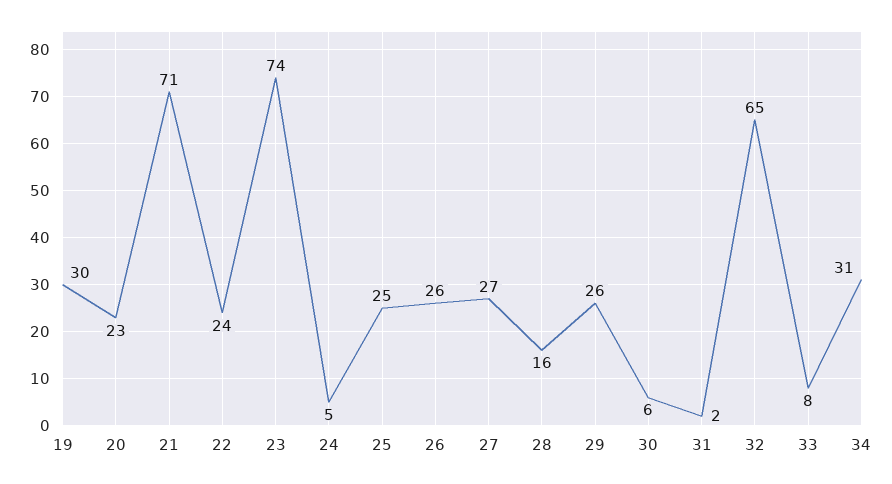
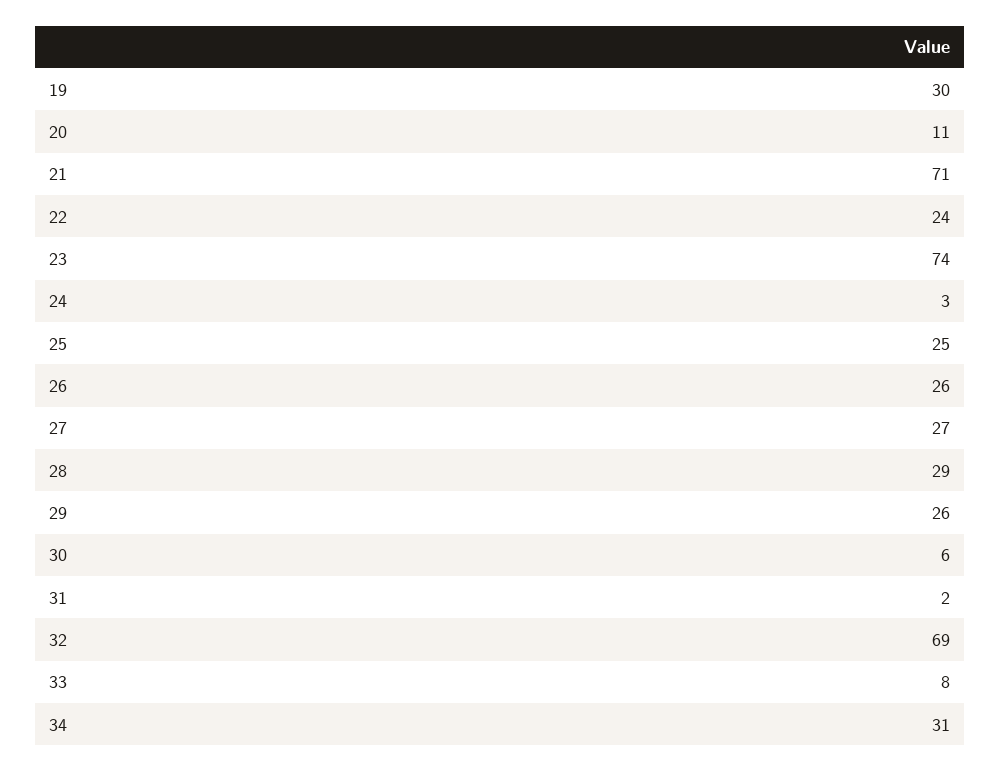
  {
    "19": 30,
-   "20": 23,
+   "20": 11,
    "21": 71,
    "22": 24,
    "23": 74,
-   "24": 5,
+   "24": 3,
    "25": 25,
    "26": 26,
    "27": 27,
-   "28": 16,
+   "28": 29,
    "29": 26,
    "30": 6,
    "31": 2,
-   "32": 65,
+   "32": 69,
    "33": 8,
    "34": 31
  }

